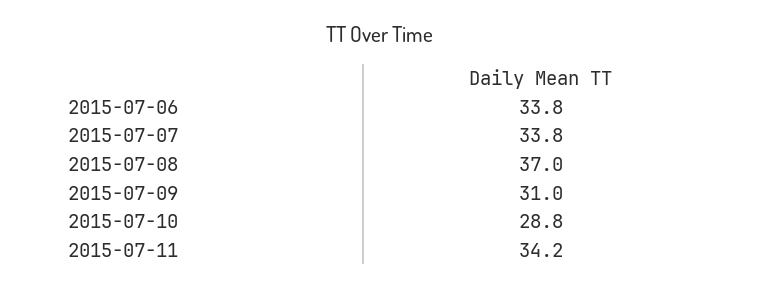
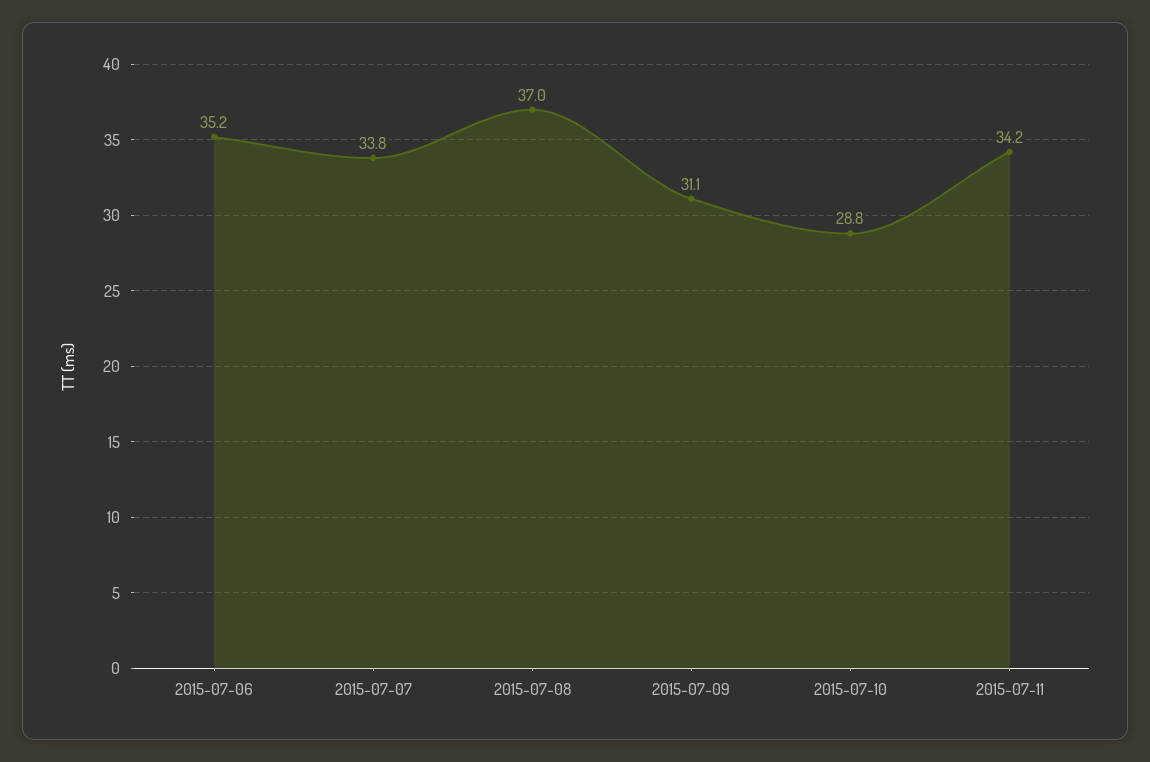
  {
-   "2015-07-06": 33.8,
+   "2015-07-06": 35.2,
    "2015-07-07": 33.8,
    "2015-07-08": 37,
-   "2015-07-09": 31,
+   "2015-07-09": 31.1,
    "2015-07-10": 28.8,
    "2015-07-11": 34.2
  }

